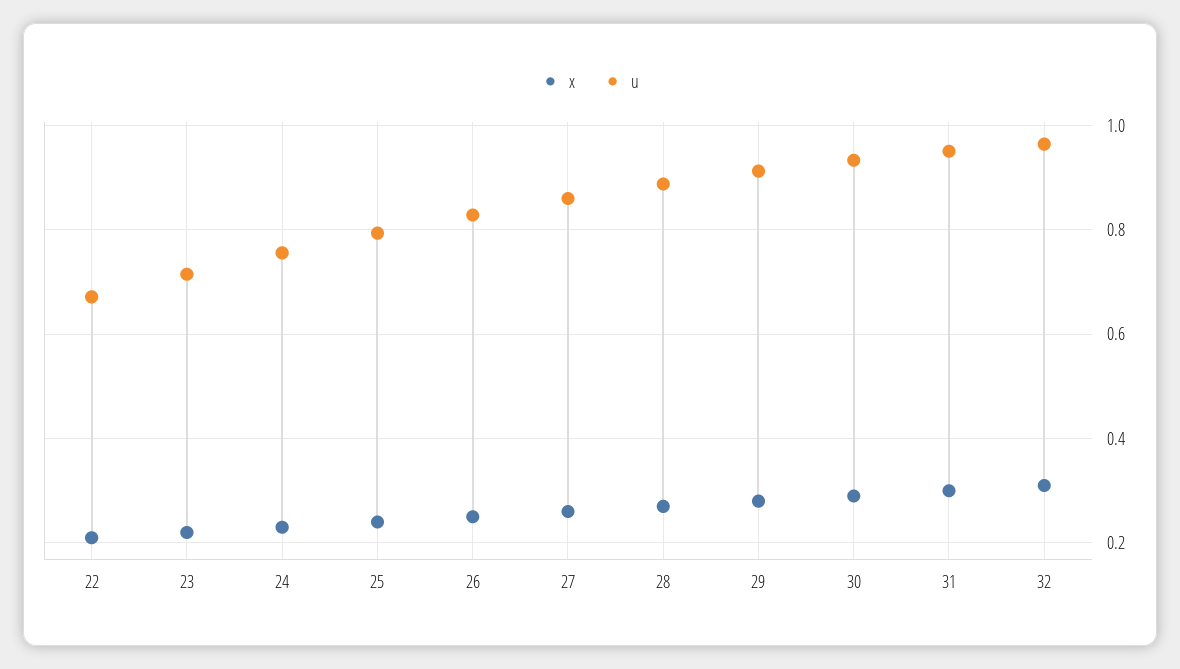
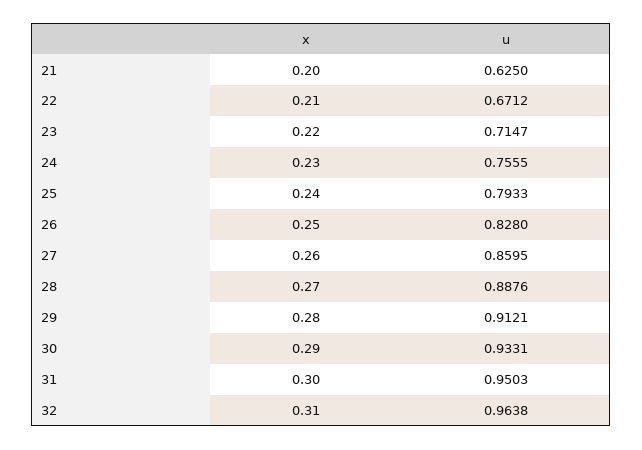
  {
    "x": {
      "22": 0.21,
      "23": 0.22,
      "24": 0.23,
      "25": 0.24,
      "26": 0.25,
      "27": 0.26,
      "28": 0.27,
      "29": 0.28,
      "30": 0.29,
      "31": 0.3,
-     "32": 0.31
+     "32": 0.31,
+     "21": 0.2
    },
    "u": {
      "22": 0.6712,
      "23": 0.7147,
      "24": 0.7555,
      "25": 0.7933,
      "26": 0.828,
      "27": 0.8595,
      "28": 0.8876,
      "29": 0.9121,
      "30": 0.9331,
      "31": 0.9503,
-     "32": 0.9638
+     "32": 0.9638,
+     "21": 0.625
    }
  }

